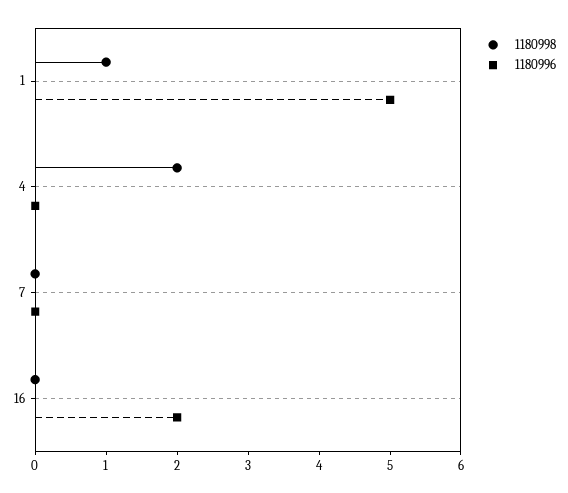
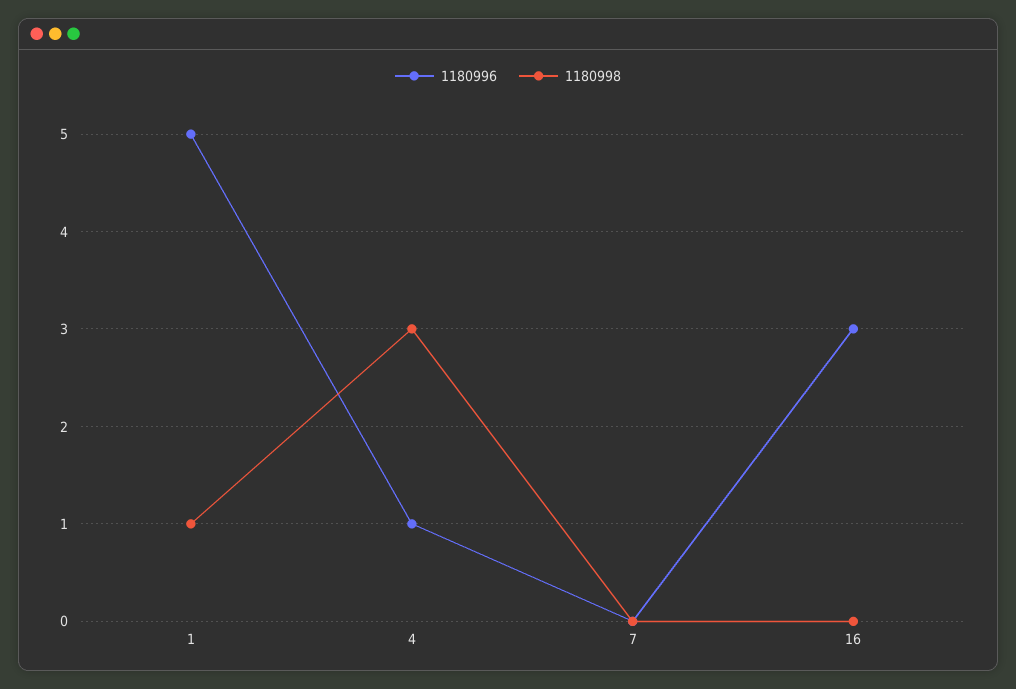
  {
    "1180998": {
      "1": 1,
-     "4": 2,
+     "4": 3,
      "7": 0,
      "16": 0
    },
    "1180996": {
      "1": 5,
-     "4": 0,
+     "4": 1,
      "7": 0,
-     "16": 2
+     "16": 3
    }
  }

